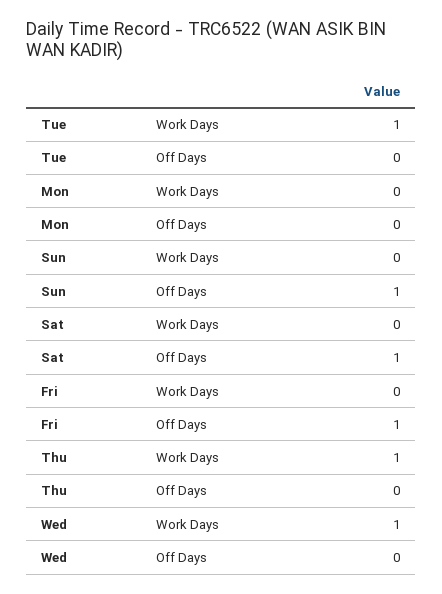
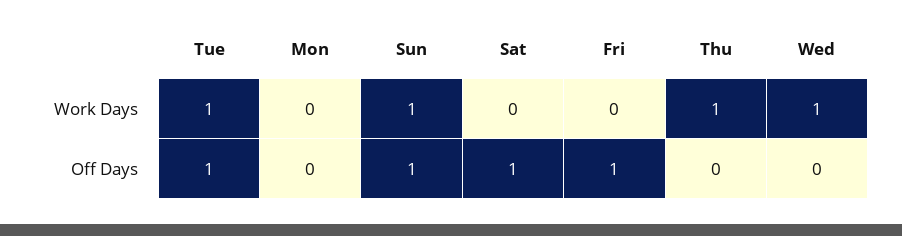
  {
    "Tue": {
      "Work Days": 1,
-     "Off Days": 0
+     "Off Days": 1
    },
    "Mon": {
      "Work Days": 0,
      "Off Days": 0
    },
    "Sun": {
-     "Work Days": 0,
+     "Work Days": 1,
      "Off Days": 1
    },
    "Sat": {
      "Work Days": 0,
      "Off Days": 1
    },
    "Fri": {
      "Work Days": 0,
      "Off Days": 1
    },
    "Thu": {
      "Work Days": 1,
      "Off Days": 0
    },
    "Wed": {
      "Work Days": 1,
      "Off Days": 0
    }
  }

